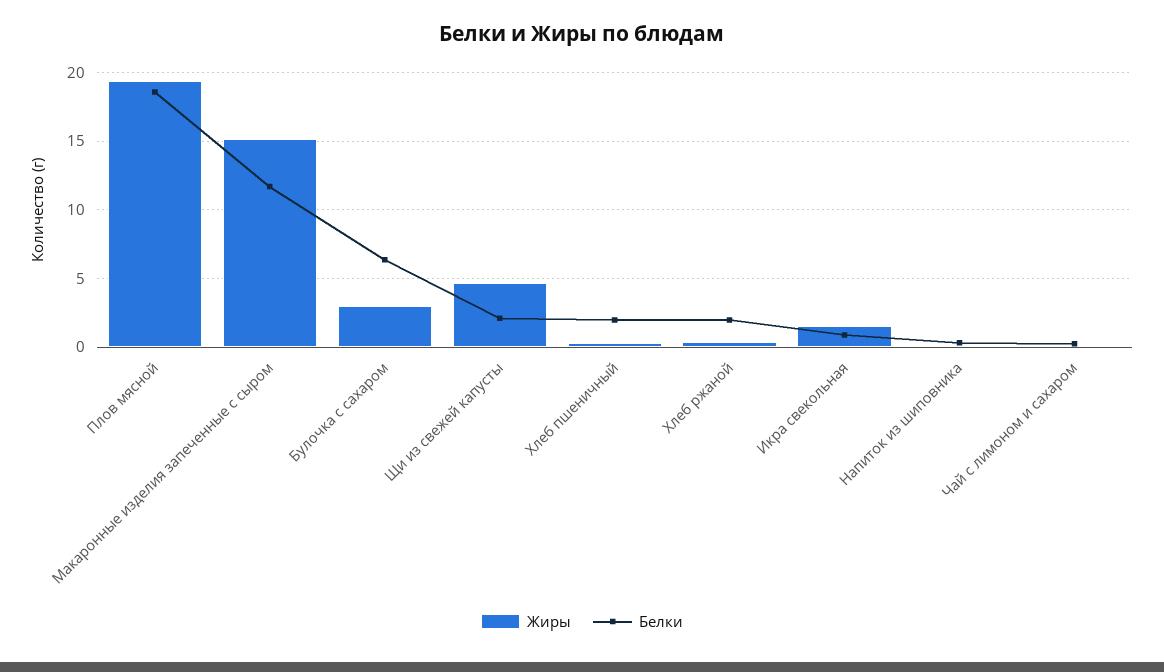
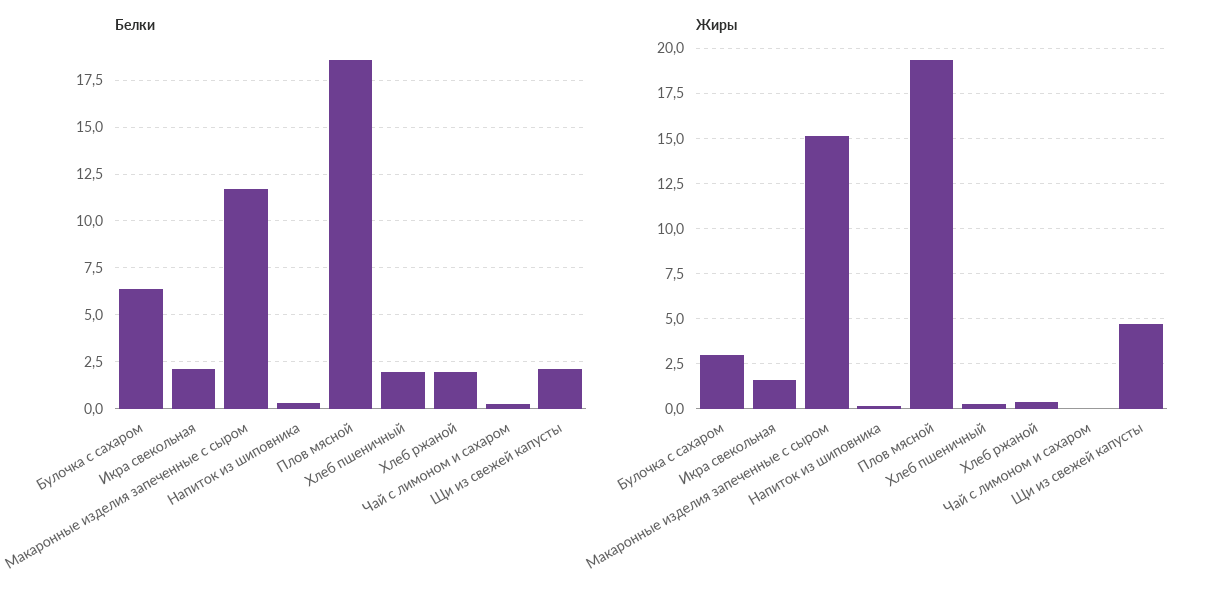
  {
    "Жиры": {
      "Плов мясной": 19.5,
      "Макаронные изделия запеченные с сыром": 15,
      "Булочка с сахаром": 3,
      "Щи из свежей капусты": 4.5,
      "Хлеб пшеничный": 0.5,
      "Хлеб ржаной": 0.5,
      "Икра свекольная": 1.5,
      "Напиток из шиповника": 0,
      "Чай с лимоном и сахаром": 0
    },
    "Белки": {
      "Плов мясной": 18.5,
      "Макаронные изделия запеченные с сыром": 11.5,
      "Булочка с сахаром": 6.5,
      "Щи из свежей капусты": 2,
      "Хлеб пшеничный": 2,
      "Хлеб ржаной": 2,
-     "Икра свекольная": 1,
+     "Икра свекольная": 2,
      "Напиток из шиповника": 0.5,
      "Чай с лимоном и сахаром": 0
    }
  }

